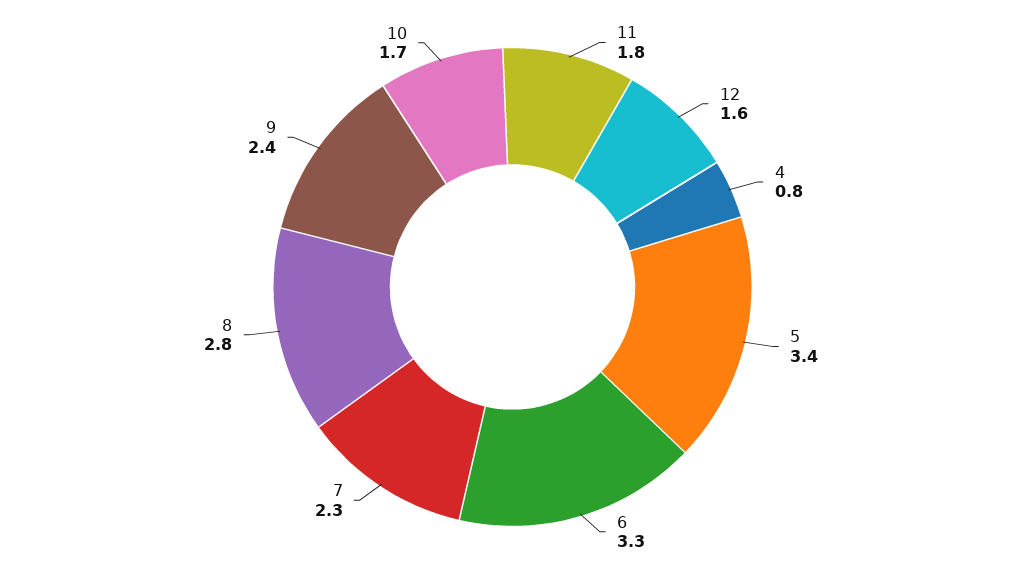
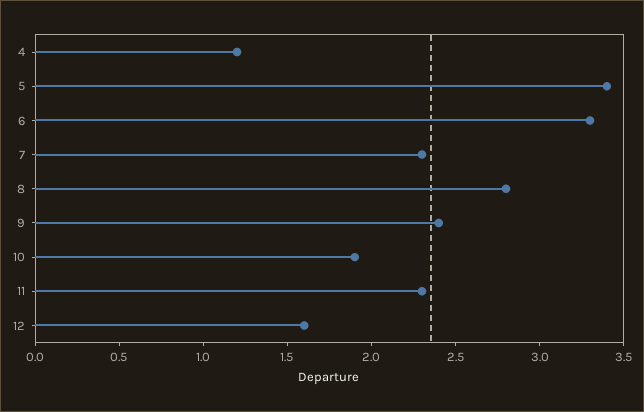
  {
-   "11": 1.8,
+   "11": 2.3,
    "12": 1.6,
-   "4": 0.8,
+   "4": 1.2,
    "5": 3.4,
    "6": 3.3,
    "7": 2.3,
    "8": 2.8,
    "9": 2.4,
-   "10": 1.7
+   "10": 1.9
  }

